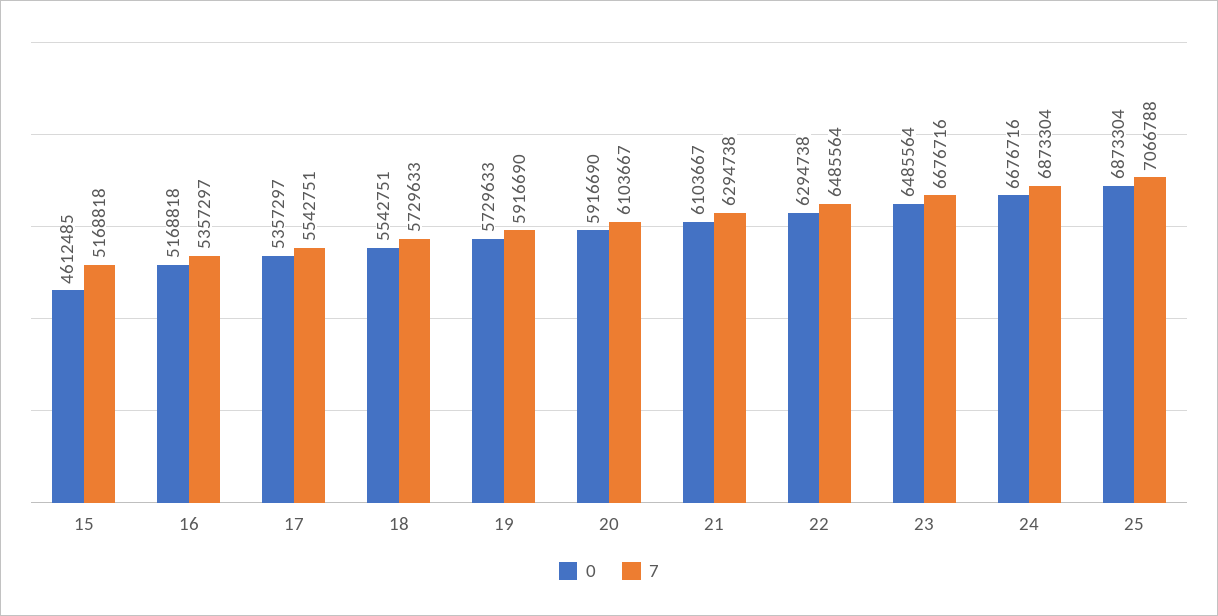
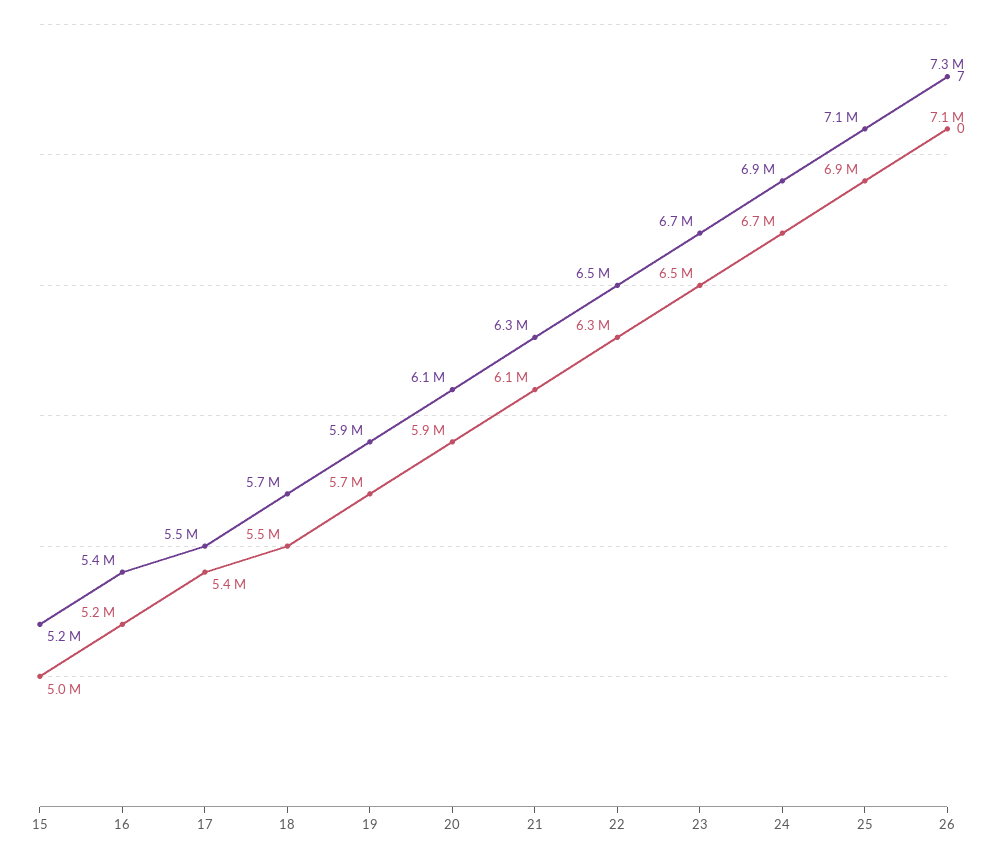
  {
    "0": {
-     "15": 4612485,
+     "15": 5000000,
      "16": 5168818,
      "17": 5357297,
      "18": 5542751,
      "19": 5729633,
      "20": 5916690,
      "21": 6103667,
      "22": 6294738,
      "23": 6485564,
      "24": 6676716,
-     "25": 6873304
+     "25": 6873304,
+     "26": 7100000
    },
    "7": {
      "15": 5168818,
      "16": 5357297,
      "17": 5542751,
      "18": 5729633,
      "19": 5916690,
      "20": 6103667,
      "21": 6294738,
      "22": 6485564,
      "23": 6676716,
      "24": 6873304,
-     "25": 7066788
+     "25": 7066788,
+     "26": 7300000
    }
  }

